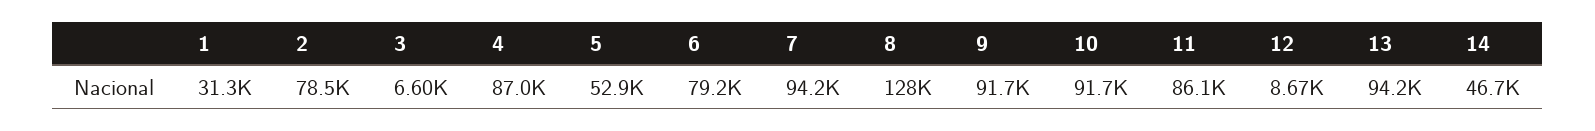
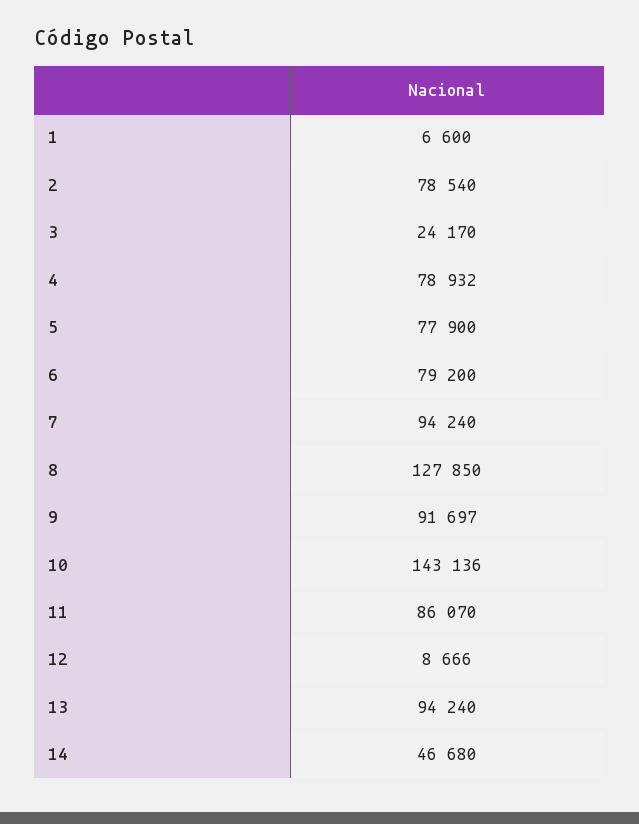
  {
-   "1": 31300,
+   "1": 6600,
    "2": 78540,
-   "3": 6600,
+   "3": 24170,
-   "4": 87000,
+   "4": 78932,
-   "5": 52900,
+   "5": 77900,
    "6": 79200,
    "7": 94240,
    "8": 127850,
    "9": 91697,
-   "10": 91700,
+   "10": 143136,
    "11": 86070,
    "12": 8666,
    "13": 94240,
    "14": 46680
  }

